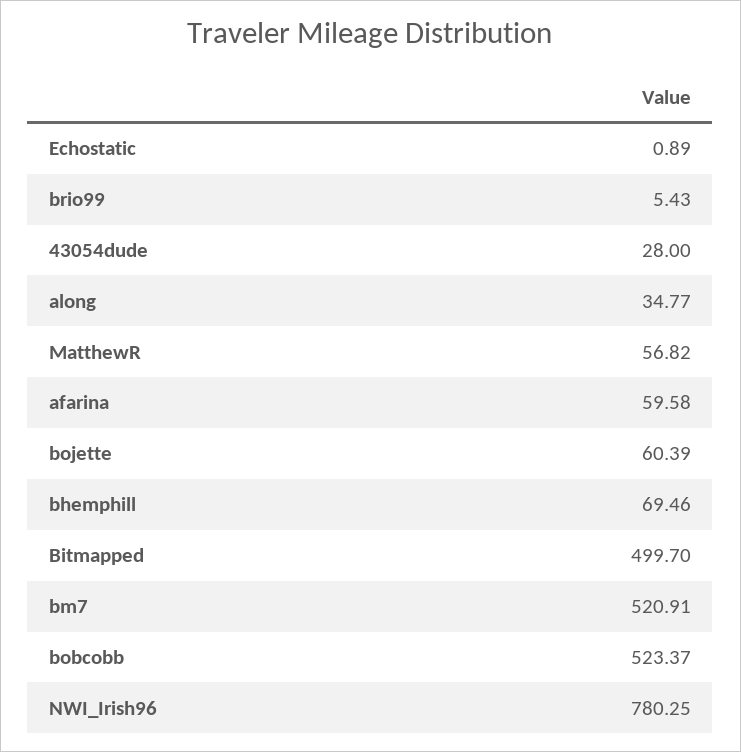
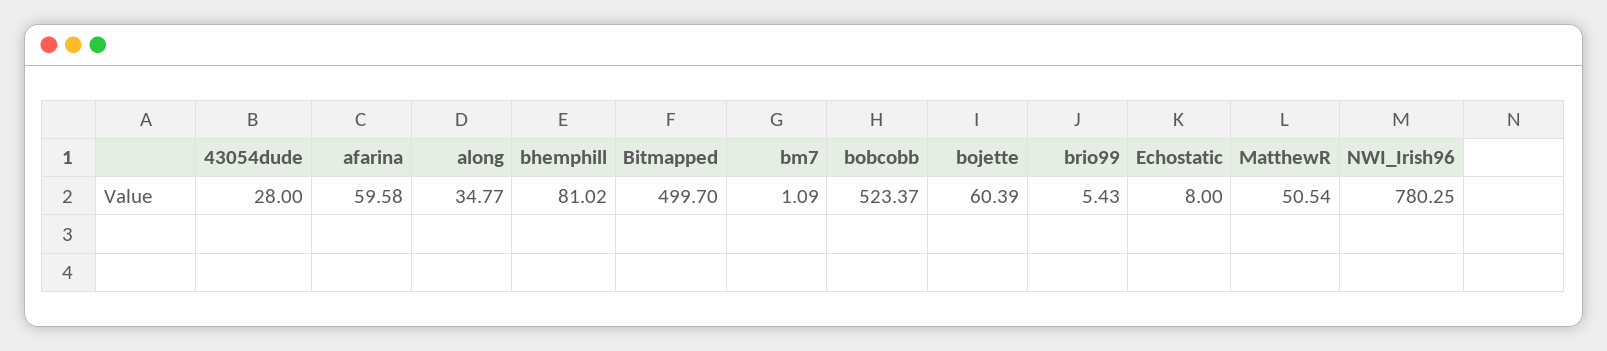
  {
-   "Echostatic": 0.89,
+   "Echostatic": 8,
    "brio99": 5.43,
    "43054dude": 28,
    "along": 34.77,
-   "MatthewR": 56.82,
+   "MatthewR": 50.54,
    "afarina": 59.58,
    "bojette": 60.39,
-   "bhemphill": 69.46,
+   "bhemphill": 81.02,
    "Bitmapped": 499.7,
-   "bm7": 520.91,
+   "bm7": 1.09,
    "bobcobb": 523.37,
    "NWI_Irish96": 780.25
  }

